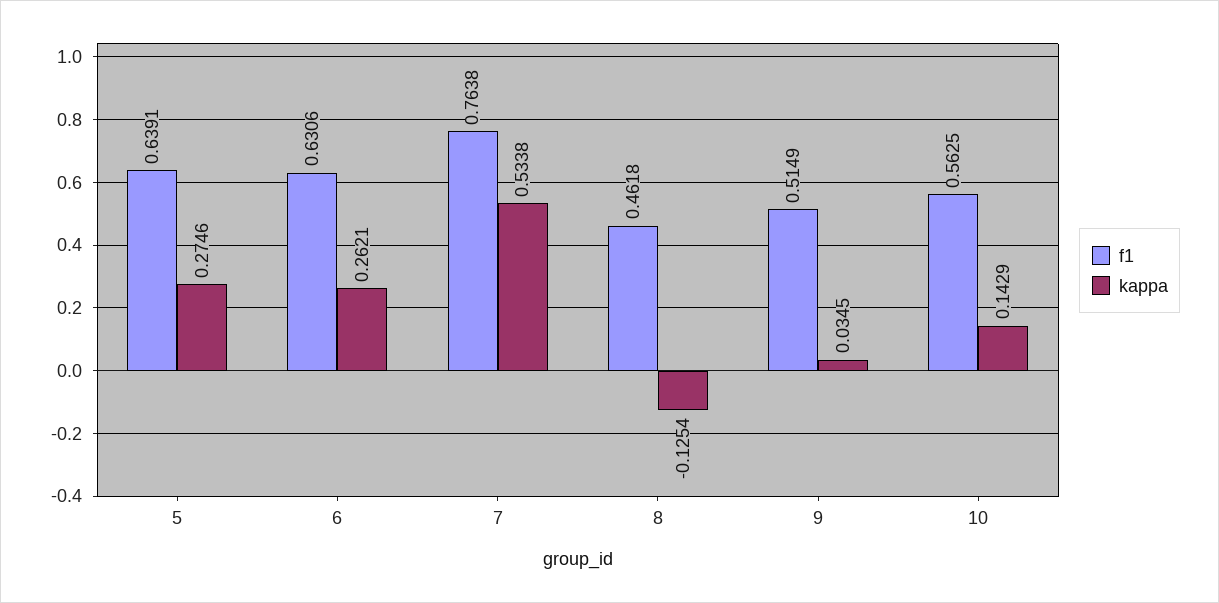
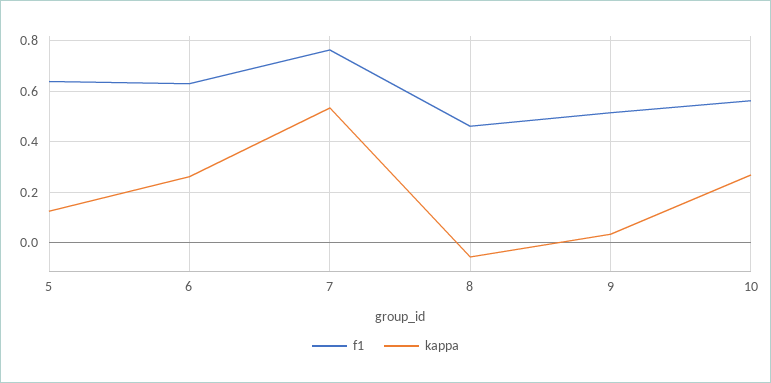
  {
    "f1": {
      "5": 0.6391,
      "6": 0.6306,
      "7": 0.7638,
      "8": 0.4618,
      "9": 0.5149,
      "10": 0.5625
    },
    "kappa": {
-     "5": 0.2746,
+     "5": 0.125,
      "6": 0.2621,
      "7": 0.5338,
-     "8": -0.1254,
+     "8": -0.05,
      "9": 0.0345,
-     "10": 0.1429
+     "10": 0.275
    }
  }

